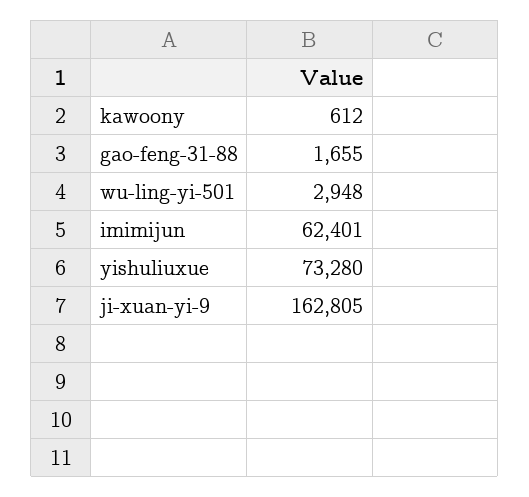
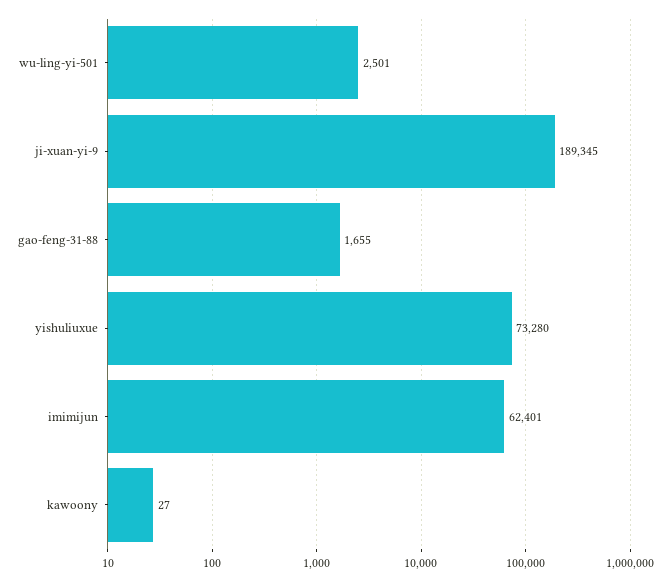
  {
-   "kawoony": 612,
+   "kawoony": 27,
    "gao-feng-31-88": 1655,
-   "wu-ling-yi-501": 2948,
+   "wu-ling-yi-501": 2501,
    "imimijun": 62401,
    "yishuliuxue": 73280,
-   "ji-xuan-yi-9": 162805
+   "ji-xuan-yi-9": 189345
  }

